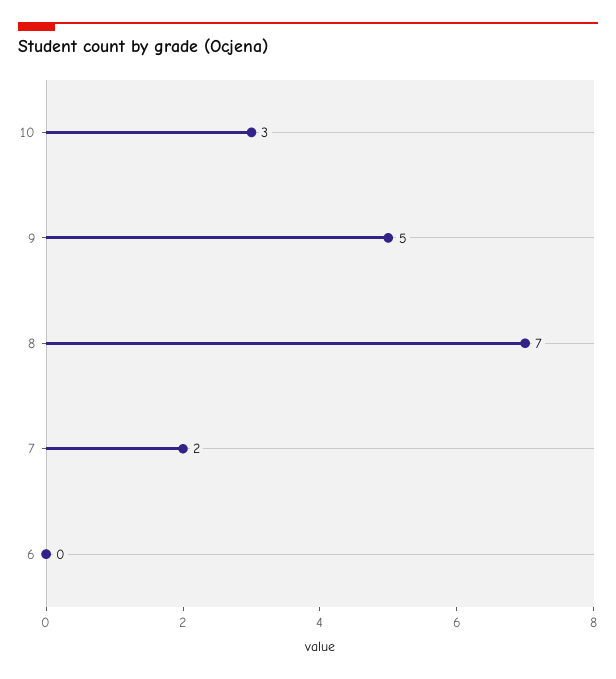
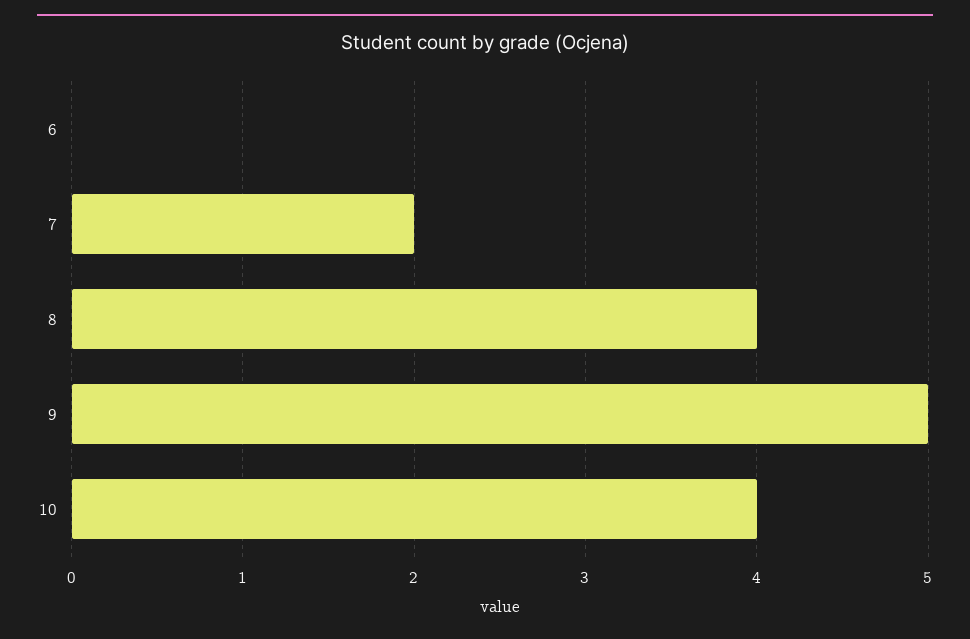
  {
-   "10": 3,
+   "10": 4,
    "9": 5,
-   "8": 7,
+   "8": 4,
    "7": 2,
    "6": 0
  }

